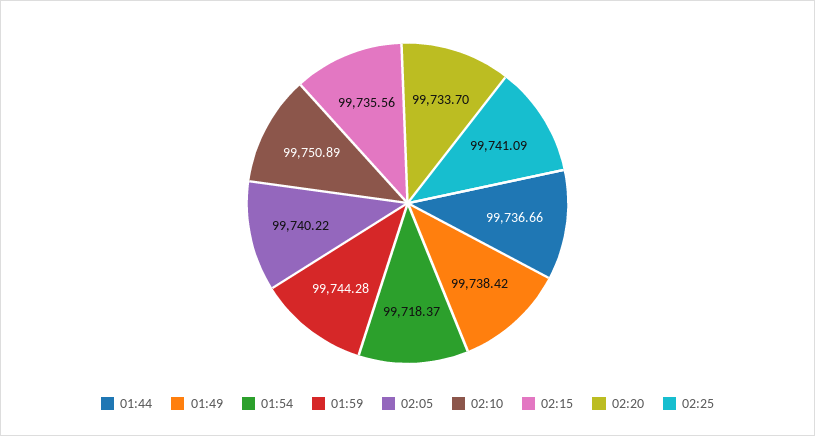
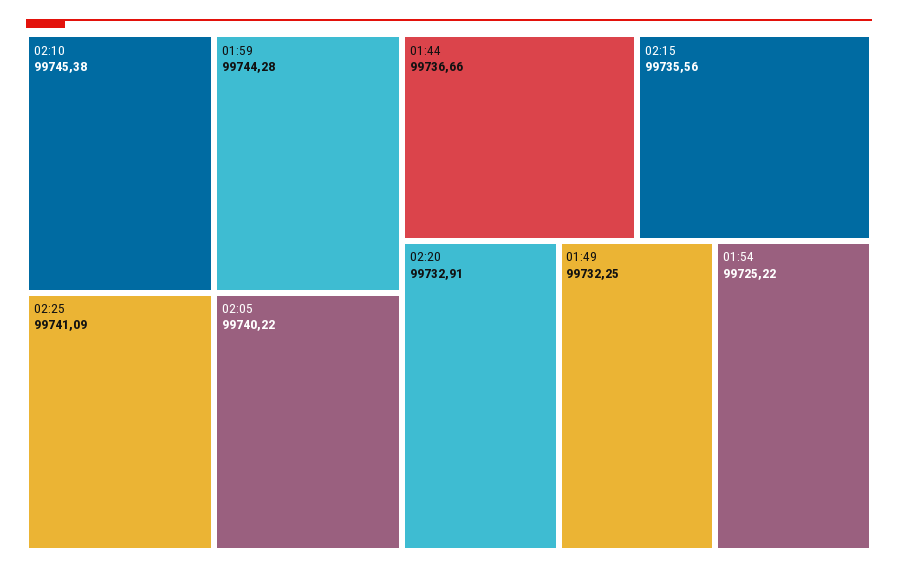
  {
    "01:44": 99736.66,
-   "01:49": 99738.42,
+   "01:49": 99732.25,
-   "01:54": 99718.37,
+   "01:54": 99725.22,
    "01:59": 99744.28,
    "02:05": 99740.22,
-   "02:10": 99750.89,
+   "02:10": 99745.38,
    "02:15": 99735.56,
-   "02:20": 99733.7,
+   "02:20": 99732.91,
    "02:25": 99741.09
  }

